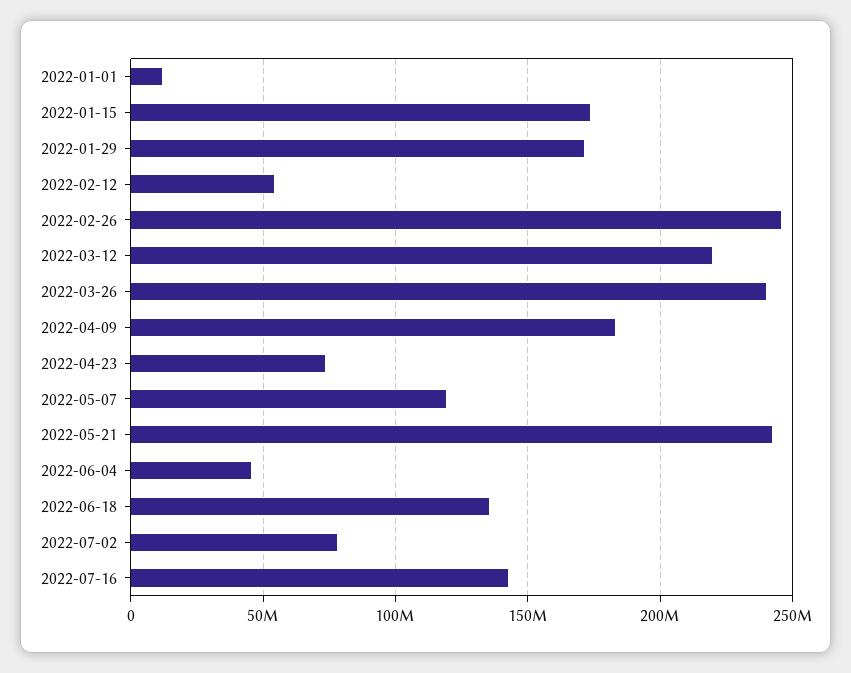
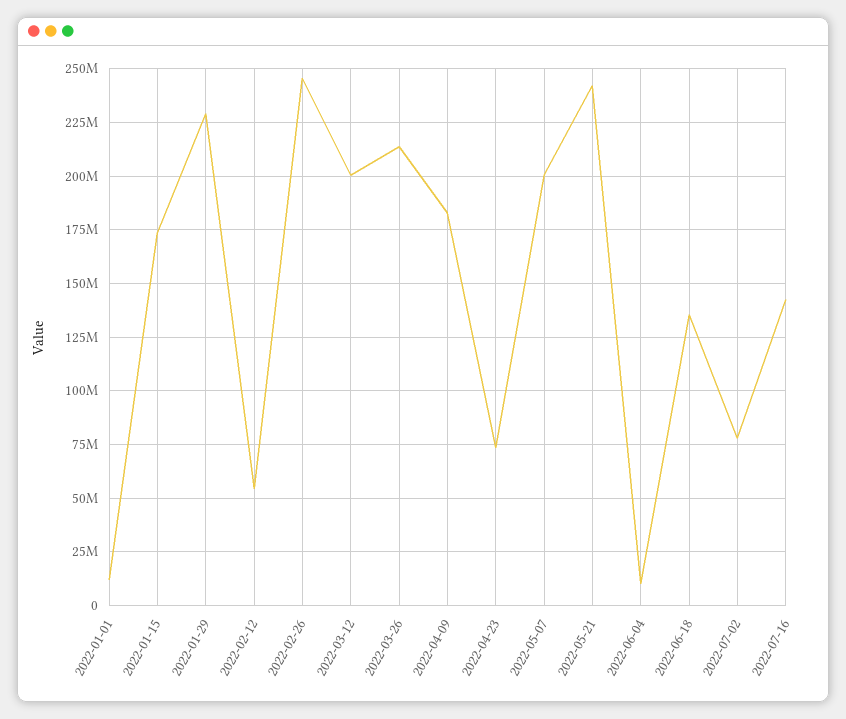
  {
    "2022-01-01": 10000000,
    "2022-01-15": 175000000,
-   "2022-01-29": 170000000,
+   "2022-01-29": 230000000,
    "2022-02-12": 55000000,
    "2022-02-26": 245000000,
-   "2022-03-12": 220000000,
+   "2022-03-12": 200000000,
-   "2022-03-26": 240000000,
+   "2022-03-26": 215000000,
    "2022-04-09": 185000000,
    "2022-04-23": 75000000,
-   "2022-05-07": 120000000,
+   "2022-05-07": 200000000,
    "2022-05-21": 240000000,
-   "2022-06-04": 45000000,
+   "2022-06-04": 10000000,
    "2022-06-18": 135000000,
    "2022-07-02": 80000000,
    "2022-07-16": 140000000
  }

